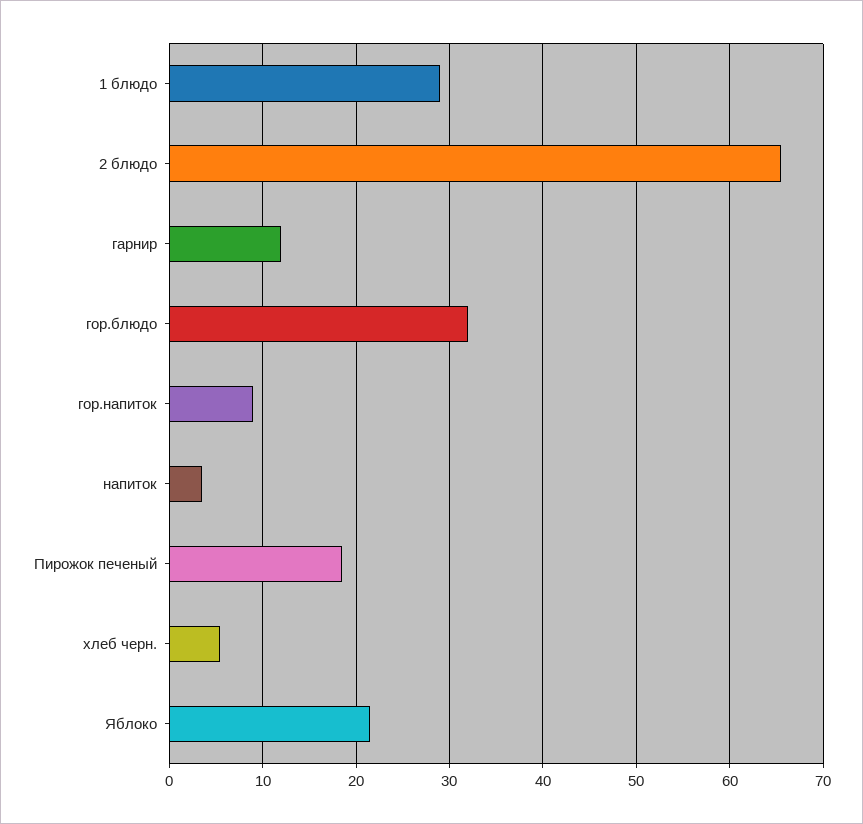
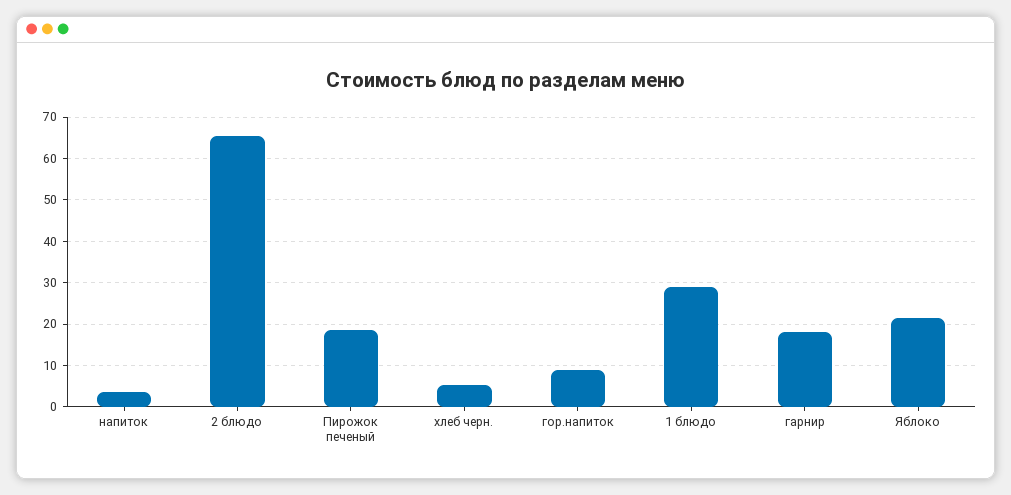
  {
    "1 блюдо": 29,
    "2 блюдо": 66,
-   "гарнир": 12,
+   "гарнир": 18,
-   "гор.блюдо": 32,
    "гор.напиток": 9,
    "напиток": 4,
    "Пирожок печеный": 19,
    "хлеб черн.": 5,
    "Яблоко": 22
  }

